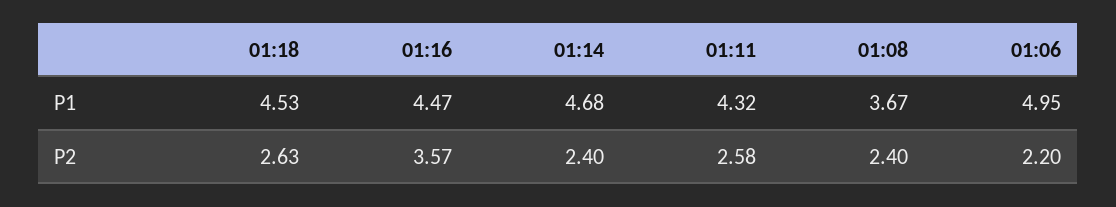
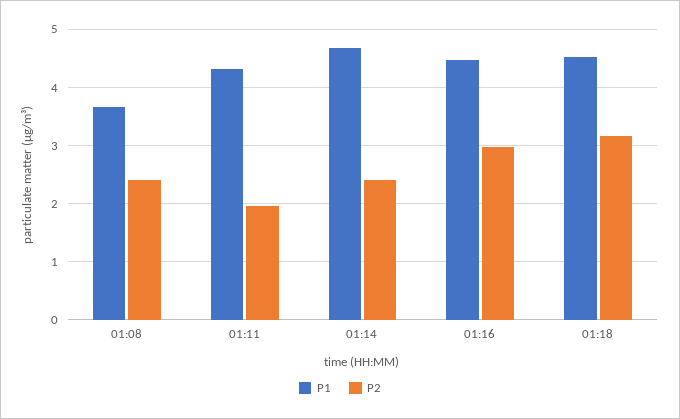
  {
    "P1": {
      "01:18": 4.53,
      "01:16": 4.47,
      "01:14": 4.68,
      "01:11": 4.32,
-     "01:08": 3.67,
+     "01:08": 3.67
-     "01:06": 4.95
    },
    "P2": {
-     "01:18": 2.63,
+     "01:18": 3.2,
-     "01:16": 3.57,
+     "01:16": 3,
      "01:14": 2.4,
-     "01:11": 2.58,
+     "01:11": 2,
-     "01:08": 2.4,
+     "01:08": 2.4
-     "01:06": 2.2
    }
  }

